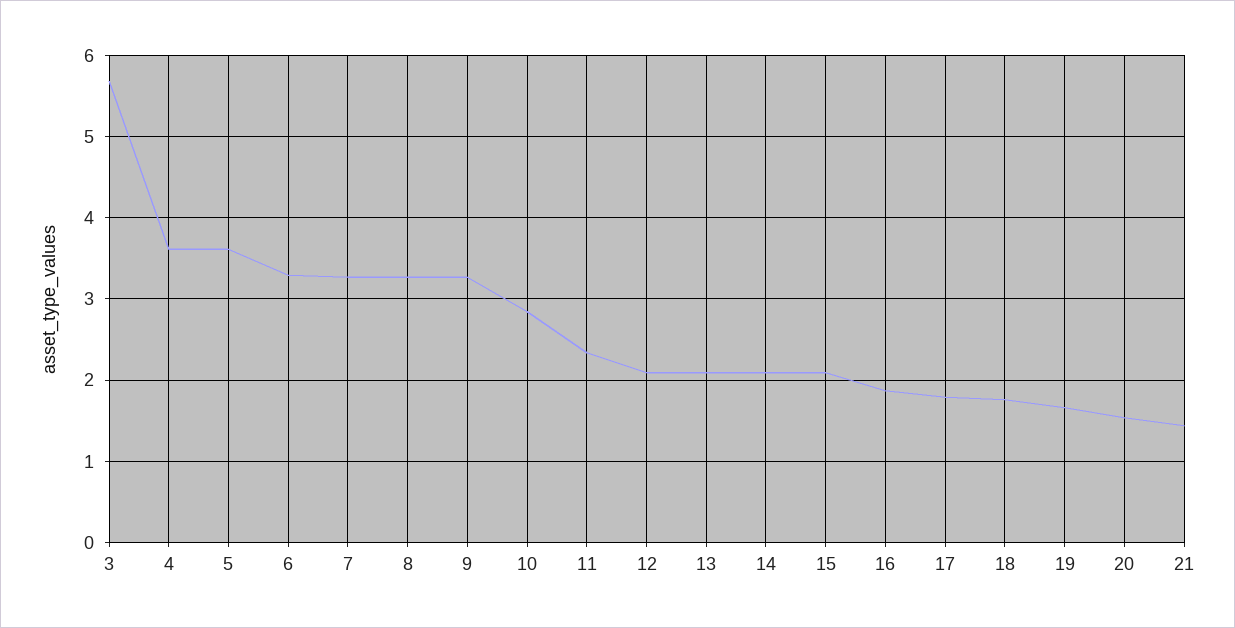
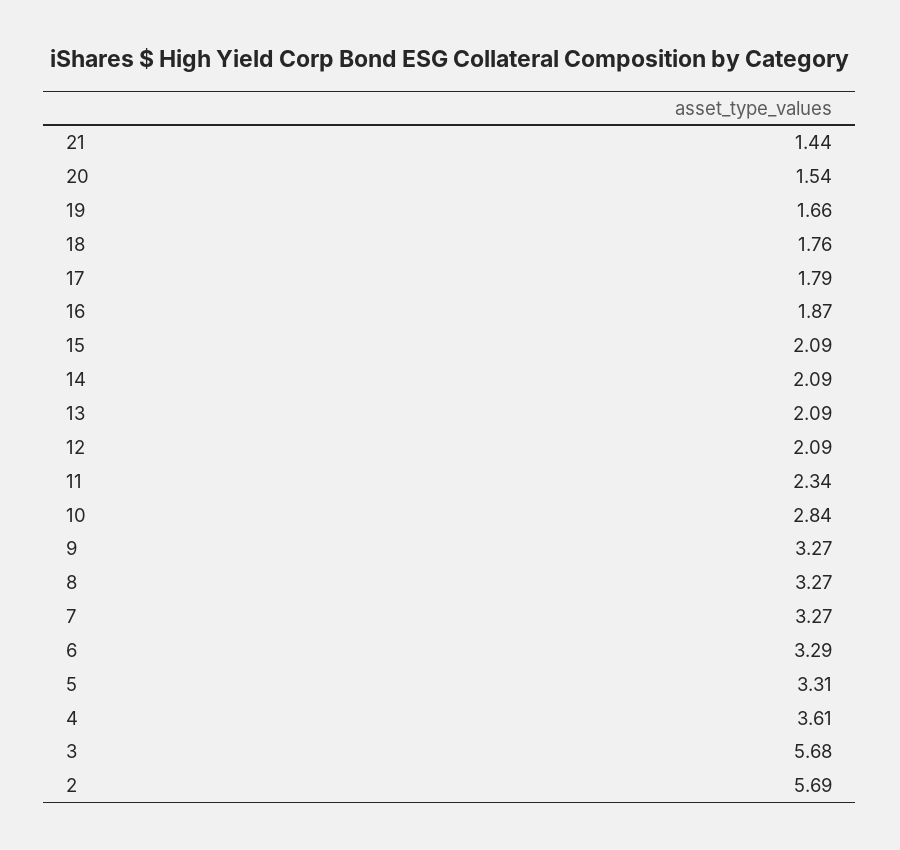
  {
    "3": 5.68,
    "4": 3.61,
-   "5": 3.6,
+   "5": 3.31,
    "6": 3.29,
    "7": 3.27,
    "8": 3.27,
    "9": 3.27,
    "10": 2.84,
    "11": 2.34,
    "12": 2.09,
    "13": 2.09,
    "14": 2.09,
    "15": 2.09,
    "16": 1.87,
    "17": 1.79,
    "18": 1.76,
    "19": 1.66,
    "20": 1.54,
-   "21": 1.44
+   "21": 1.44,
+   "2": 5.69
  }

